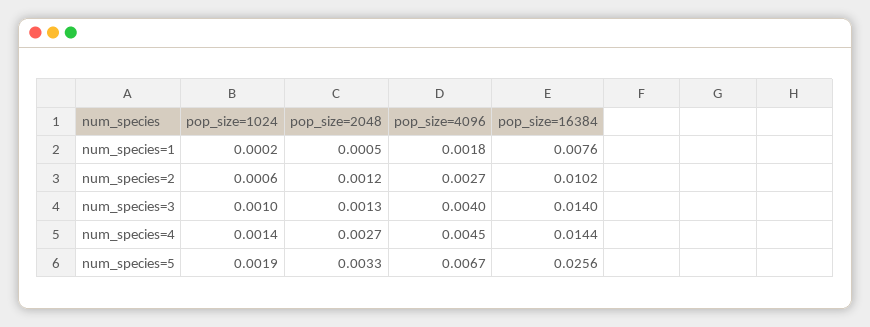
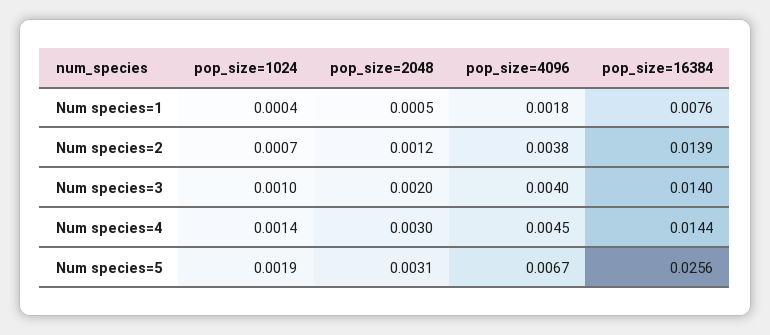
  {
    "pop_size=1024": {
-     "num_species=1": 0.0002,
+     "num_species=1": 0.0004,
-     "num_species=2": 0.0006,
+     "num_species=2": 0.0007,
      "num_species=3": 0.001,
      "num_species=4": 0.0014,
      "num_species=5": 0.0019
    },
    "pop_size=2048": {
      "num_species=1": 0.0005,
      "num_species=2": 0.0012,
-     "num_species=3": 0.0013,
+     "num_species=3": 0.002,
-     "num_species=4": 0.0027,
+     "num_species=4": 0.003,
-     "num_species=5": 0.0033
+     "num_species=5": 0.0031
    },
    "pop_size=4096": {
      "num_species=1": 0.0018,
-     "num_species=2": 0.0027,
+     "num_species=2": 0.0038,
      "num_species=3": 0.004,
      "num_species=4": 0.0045,
      "num_species=5": 0.0067
    },
    "pop_size=16384": {
      "num_species=1": 0.0076,
-     "num_species=2": 0.0102,
+     "num_species=2": 0.0139,
      "num_species=3": 0.014,
      "num_species=4": 0.0144,
      "num_species=5": 0.0256
    }
  }

